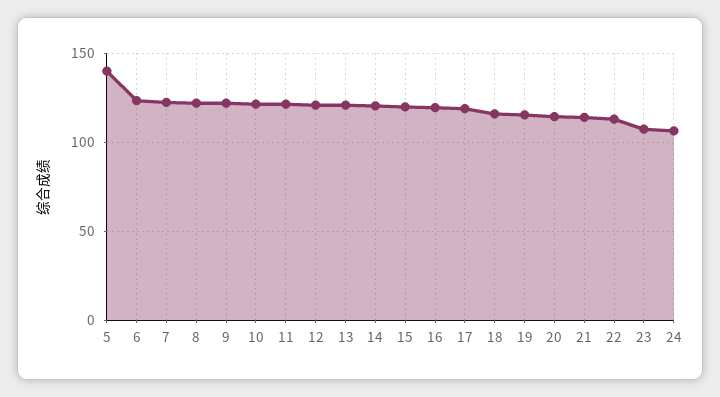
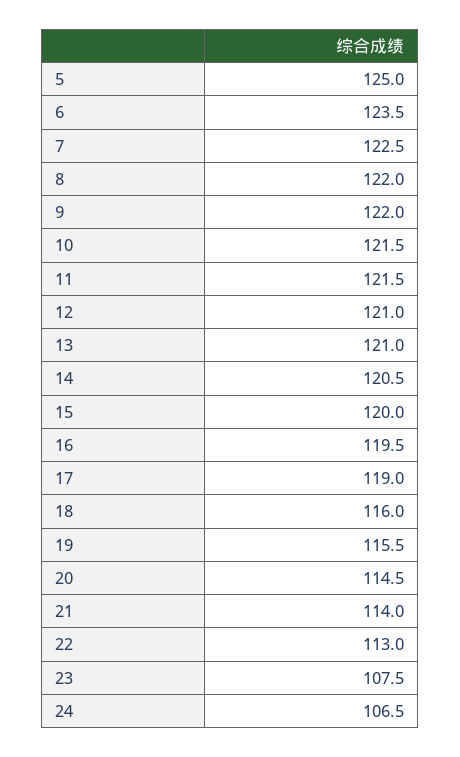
  {
-   "5": 140,
+   "5": 125,
    "6": 123.5,
    "7": 122.5,
    "8": 122,
    "9": 122,
    "10": 121.5,
    "11": 121.5,
    "12": 121,
    "13": 121,
    "14": 120.5,
    "15": 120,
    "16": 119.5,
    "17": 119,
    "18": 116,
    "19": 115.5,
    "20": 114.5,
    "21": 114,
    "22": 113,
    "23": 107.5,
    "24": 106.5
  }

